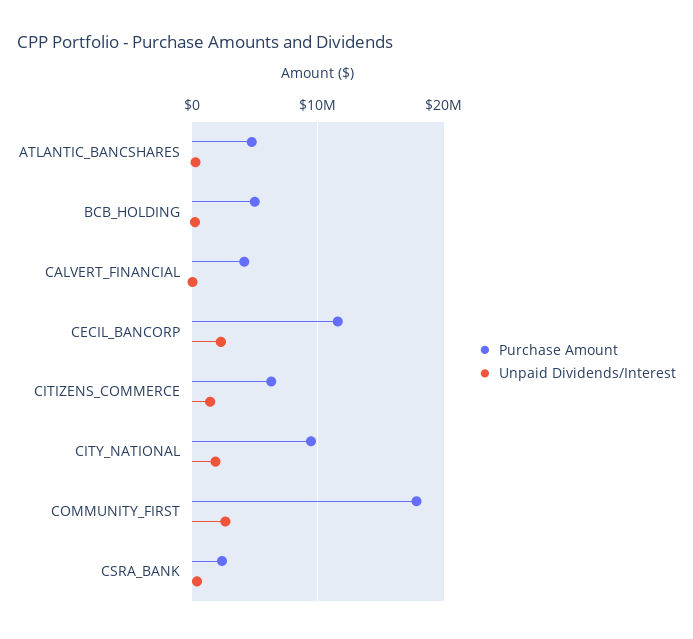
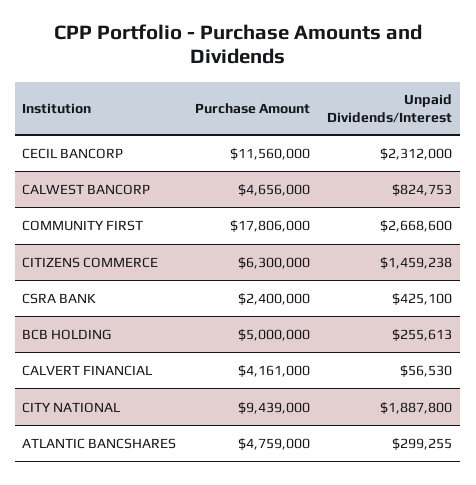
  {
    "Purchase Amount": {
      "ATLANTIC_BANCSHARES": 4759000,
      "BCB_HOLDING": 5000000,
      "CALVERT_FINANCIAL": 4161000,
      "CECIL_BANCORP": 11560000,
      "CITIZENS_COMMERCE": 6300000,
      "CITY_NATIONAL": 9439000,
      "COMMUNITY_FIRST": 17806000,
-     "CSRA_BANK": 2400000
+     "CSRA_BANK": 2400000,
+     "CALWEST BANCORP": 4656000
    },
    "Unpaid Dividends/Interest": {
      "ATLANTIC_BANCSHARES": 299255,
      "BCB_HOLDING": 255613,
      "CALVERT_FINANCIAL": 56530,
      "CECIL_BANCORP": 2312000,
      "CITIZENS_COMMERCE": 1459238,
      "CITY_NATIONAL": 1887800,
      "COMMUNITY_FIRST": 2668600,
-     "CSRA_BANK": 425100
+     "CSRA_BANK": 425100,
+     "CALWEST BANCORP": 824753
    }
  }

